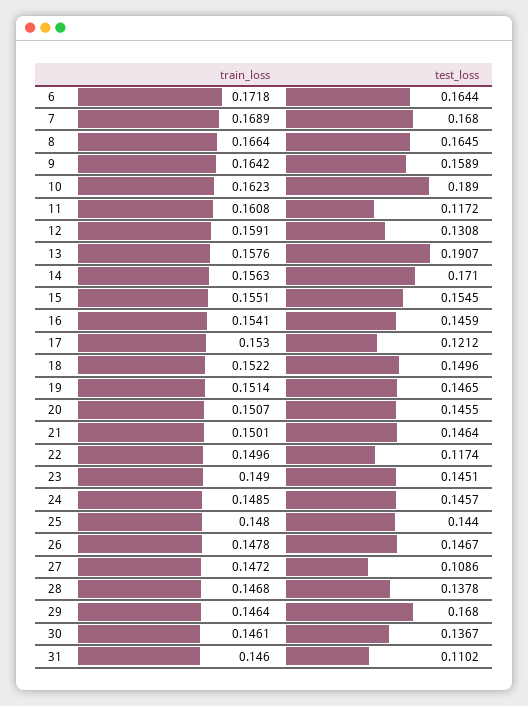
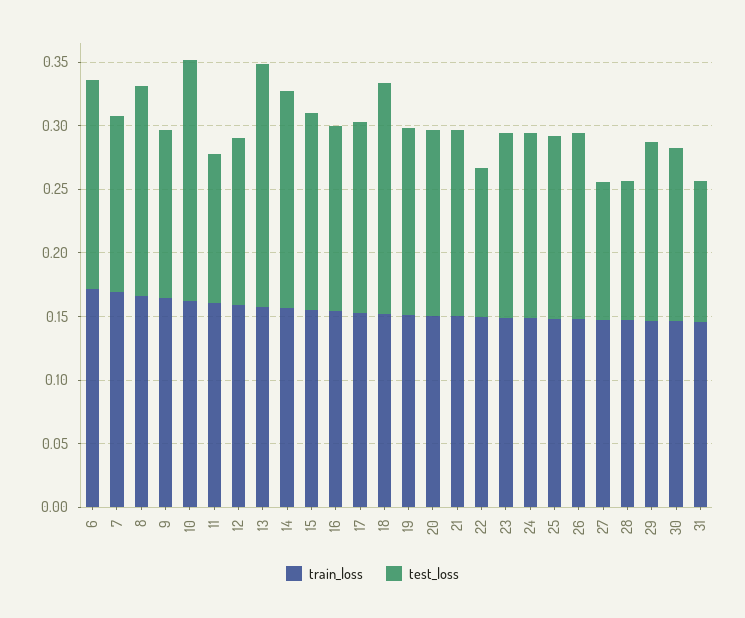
  {
    "train_loss": {
      "6": 0.1718,
      "7": 0.1689,
      "8": 0.1664,
      "9": 0.1642,
      "10": 0.1623,
      "11": 0.1608,
      "12": 0.1591,
      "13": 0.1576,
      "14": 0.1563,
      "15": 0.1551,
      "16": 0.1541,
      "17": 0.153,
      "18": 0.1522,
      "19": 0.1514,
      "20": 0.1507,
      "21": 0.1501,
      "22": 0.1496,
      "23": 0.149,
      "24": 0.1485,
      "25": 0.148,
      "26": 0.1478,
      "27": 0.1472,
      "28": 0.1468,
      "29": 0.1464,
      "30": 0.1461,
      "31": 0.146
    },
    "test_loss": {
      "6": 0.1644,
-     "7": 0.168,
+     "7": 0.14,
      "8": 0.1645,
-     "9": 0.1589,
+     "9": 0.13,
      "10": 0.189,
      "11": 0.1172,
      "12": 0.1308,
      "13": 0.1907,
      "14": 0.171,
      "15": 0.1545,
      "16": 0.1459,
-     "17": 0.1212,
+     "17": 0.15,
-     "18": 0.1496,
+     "18": 0.18,
      "19": 0.1465,
      "20": 0.1455,
      "21": 0.1464,
      "22": 0.1174,
      "23": 0.1451,
      "24": 0.1457,
      "25": 0.144,
      "26": 0.1467,
      "27": 0.1086,
-     "28": 0.1378,
+     "28": 0.11,
-     "29": 0.168,
+     "29": 0.14,
      "30": 0.1367,
      "31": 0.1102
    }
  }

